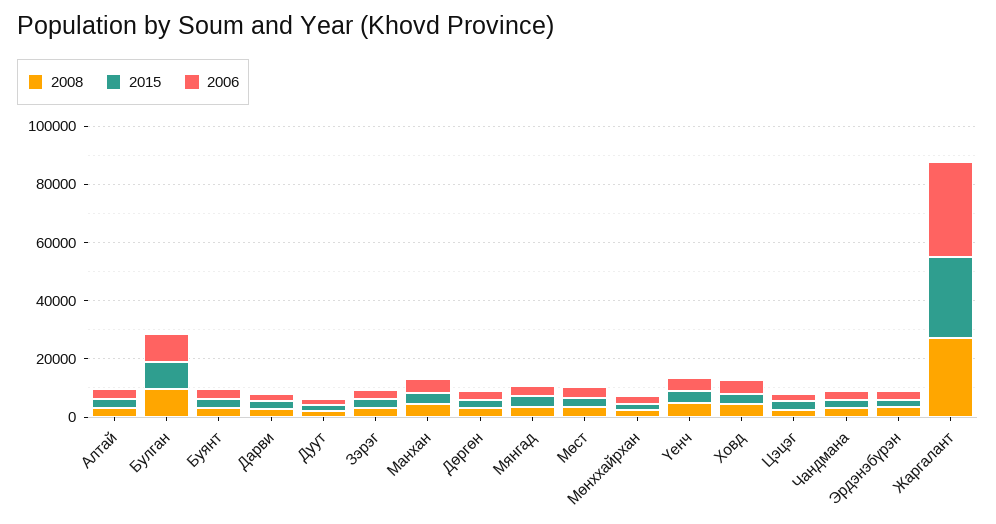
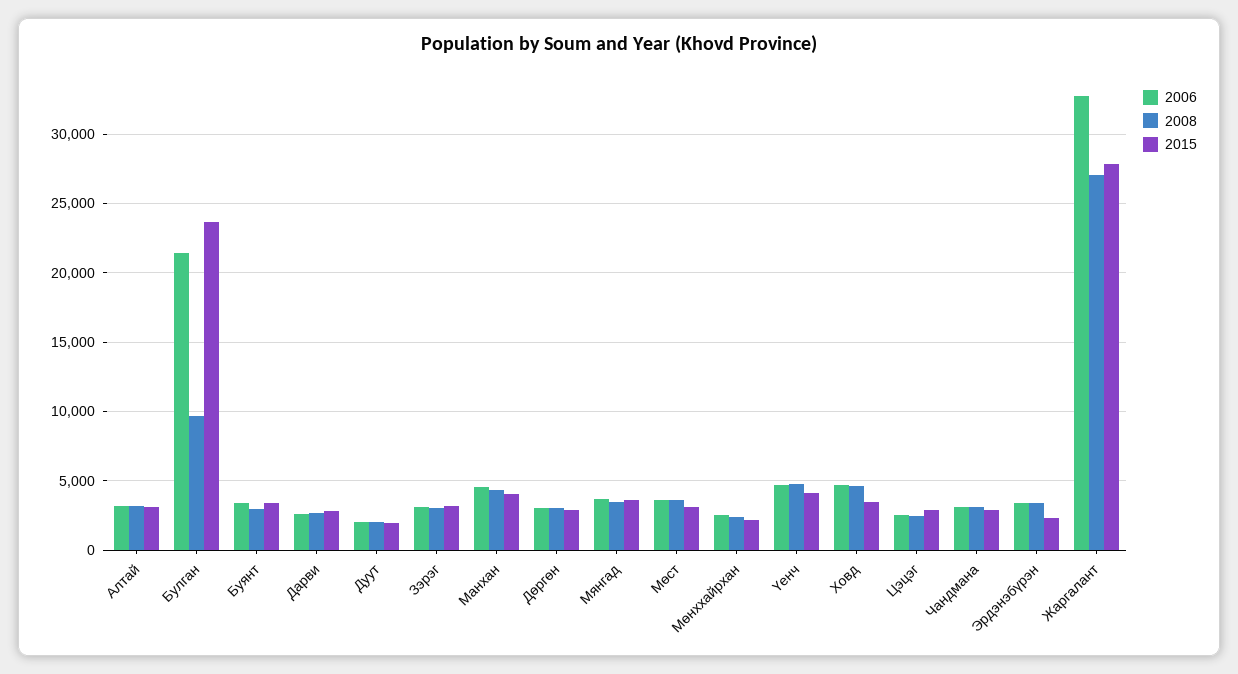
  {
    "2008": {
      "Алтай": 3000,
      "Булган": 9500,
      "Буянт": 3000,
      "Дарви": 2500,
      "Дуут": 2000,
      "Зэрэг": 3000,
      "Манхан": 4500,
      "Дөргөн": 3000,
      "Мянгад": 3500,
      "Мөст": 3500,
      "Мөнххайрхан": 2500,
      "Үенч": 5000,
      "Ховд": 4500,
      "Цэцэг": 2500,
      "Чандмана": 3000,
      "Эрдэнэбүрэн": 3500,
      "Жаргалант": 27000
    },
    "2015": {
      "Алтай": 3000,
-     "Булган": 10000,
+     "Булган": 23500,
      "Буянт": 3500,
      "Дарви": 3000,
      "Дуут": 2000,
      "Зэрэг": 3000,
      "Манхан": 4000,
      "Дөргөн": 3000,
      "Мянгад": 3500,
      "Мөст": 3000,
      "Мөнххайрхан": 2000,
      "Үенч": 4000,
      "Ховд": 3500,
      "Цэцэг": 3000,
      "Чандмана": 3000,
      "Эрдэнэбүрэн": 2500,
      "Жаргалант": 28000
    },
    "2006": {
      "Алтай": 3000,
-     "Булган": 10000,
+     "Булган": 21500,
      "Буянт": 3500,
      "Дарви": 2500,
      "Дуут": 2000,
      "Зэрэг": 3000,
      "Манхан": 4500,
      "Дөргөн": 3000,
      "Мянгад": 3500,
      "Мөст": 3500,
      "Мөнххайрхан": 2500,
      "Үенч": 4500,
      "Ховд": 4500,
      "Цэцэг": 2500,
      "Чандмана": 3000,
      "Эрдэнэбүрэн": 3500,
      "Жаргалант": 33000
    }
  }

